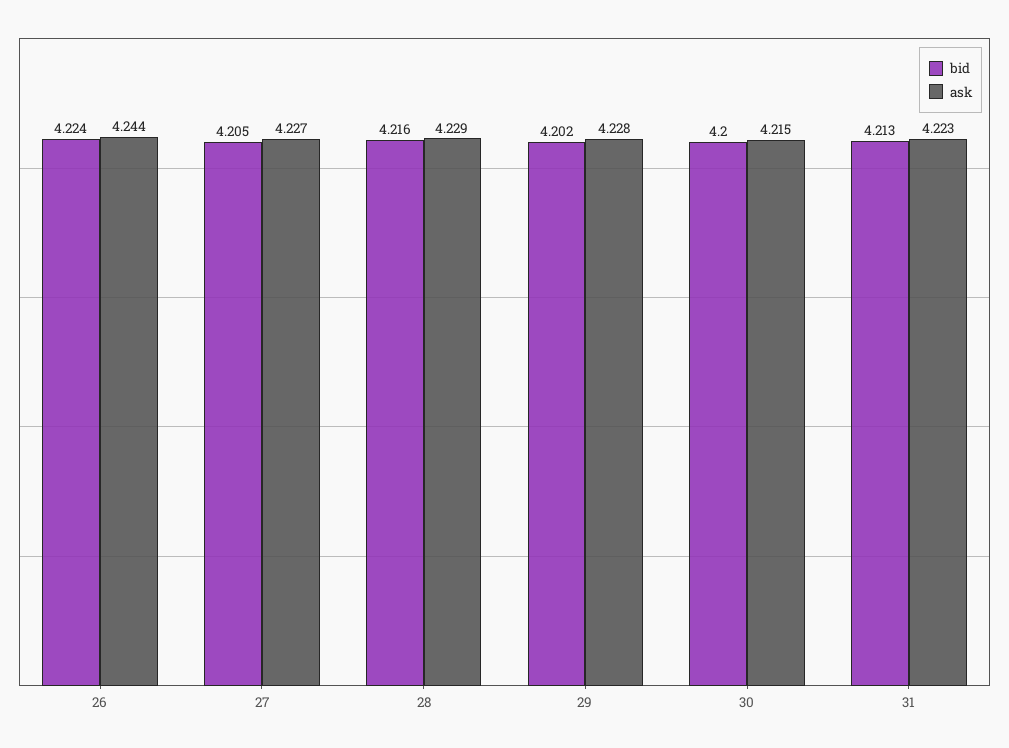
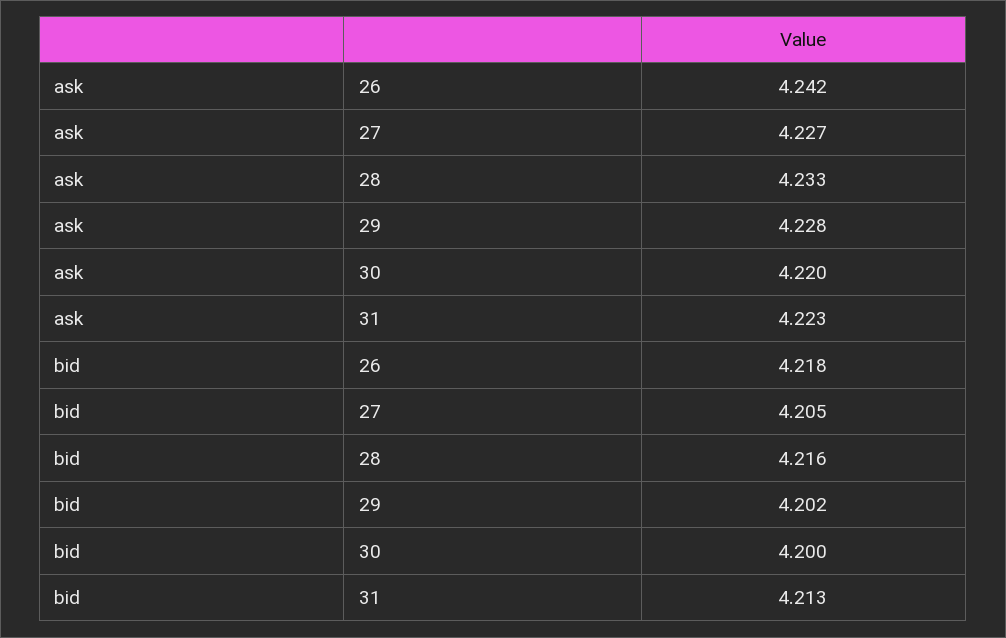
  {
    "bid": {
-     "26": 4.224,
+     "26": 4.218,
      "27": 4.205,
      "28": 4.216,
      "29": 4.202,
      "30": 4.2,
      "31": 4.213
    },
    "ask": {
-     "26": 4.244,
+     "26": 4.242,
      "27": 4.227,
-     "28": 4.229,
+     "28": 4.233,
      "29": 4.228,
-     "30": 4.215,
+     "30": 4.22,
      "31": 4.223
    }
  }

